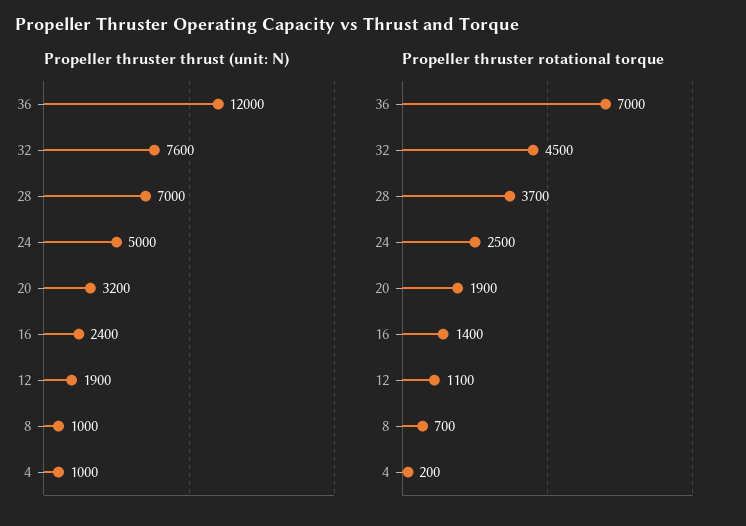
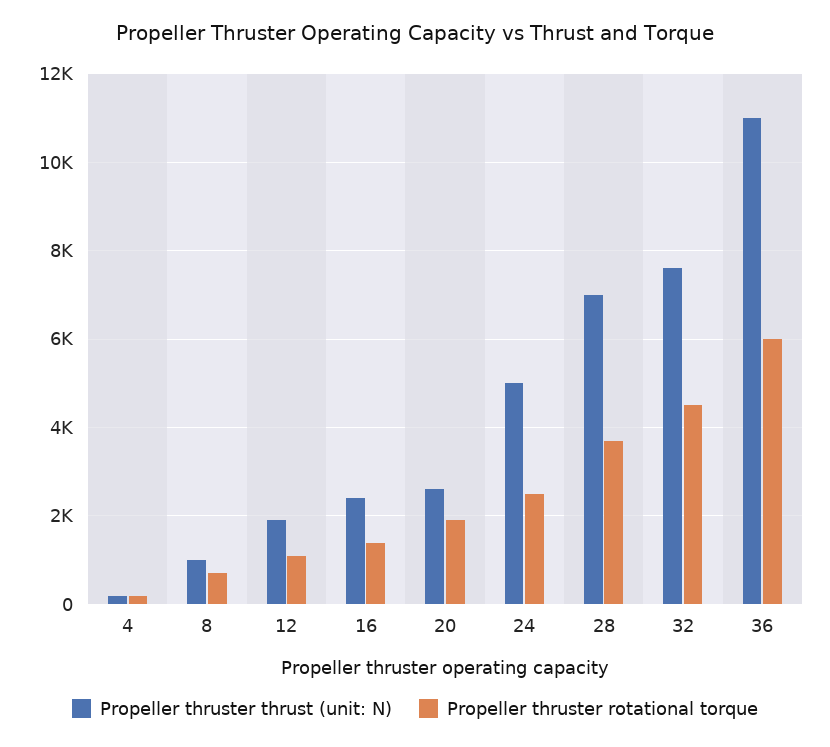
  {
    "Propeller thruster thrust (unit: N)": {
-     "36": 12000,
+     "36": 11000,
      "32": 7600,
      "28": 7000,
      "24": 5000,
-     "20": 3200,
+     "20": 2600,
      "16": 2400,
      "12": 1900,
      "8": 1000,
-     "4": 1000
+     "4": 200
    },
    "Propeller thruster rotational torque": {
-     "36": 7000,
+     "36": 6000,
      "32": 4500,
      "28": 3700,
      "24": 2500,
      "20": 1900,
      "16": 1400,
      "12": 1100,
      "8": 700,
      "4": 200
    }
  }

